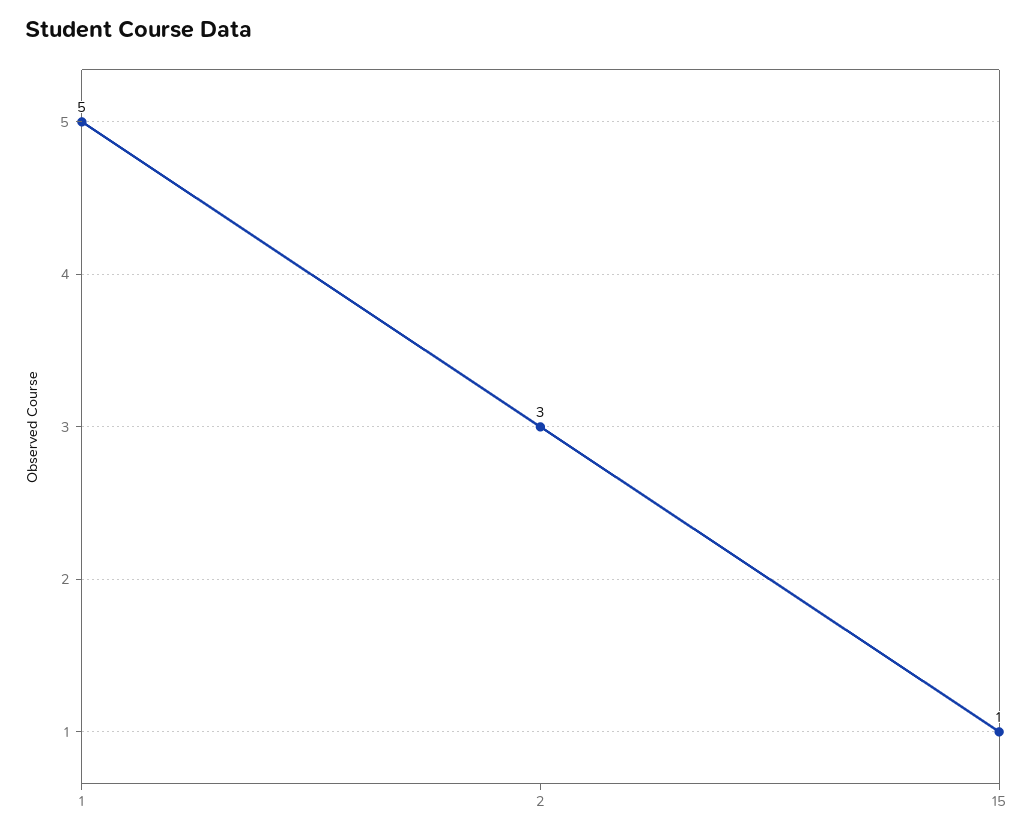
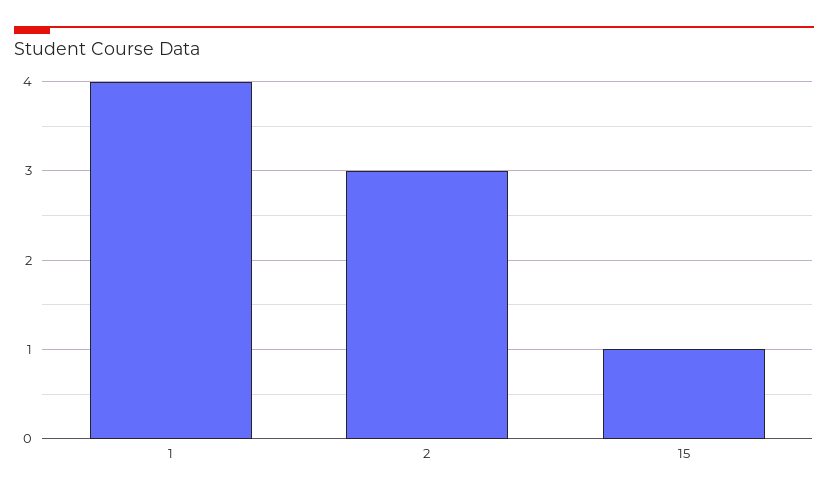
  {
-   "1": 5,
+   "1": 4,
    "2": 3,
    "15": 1
  }

